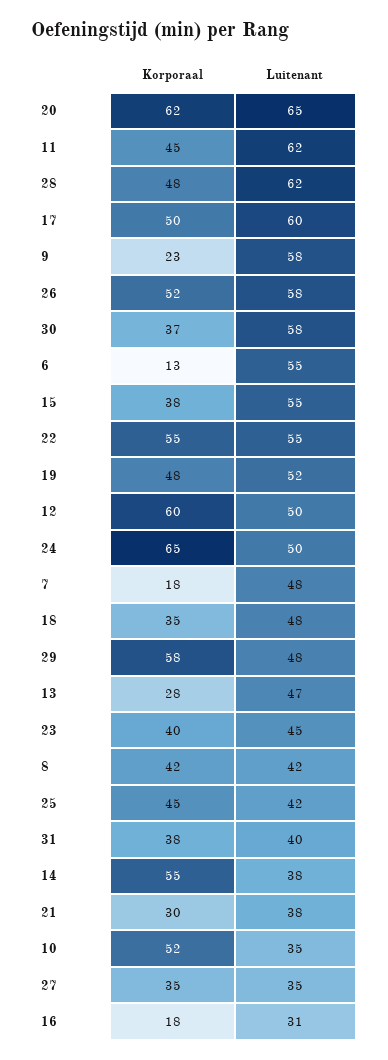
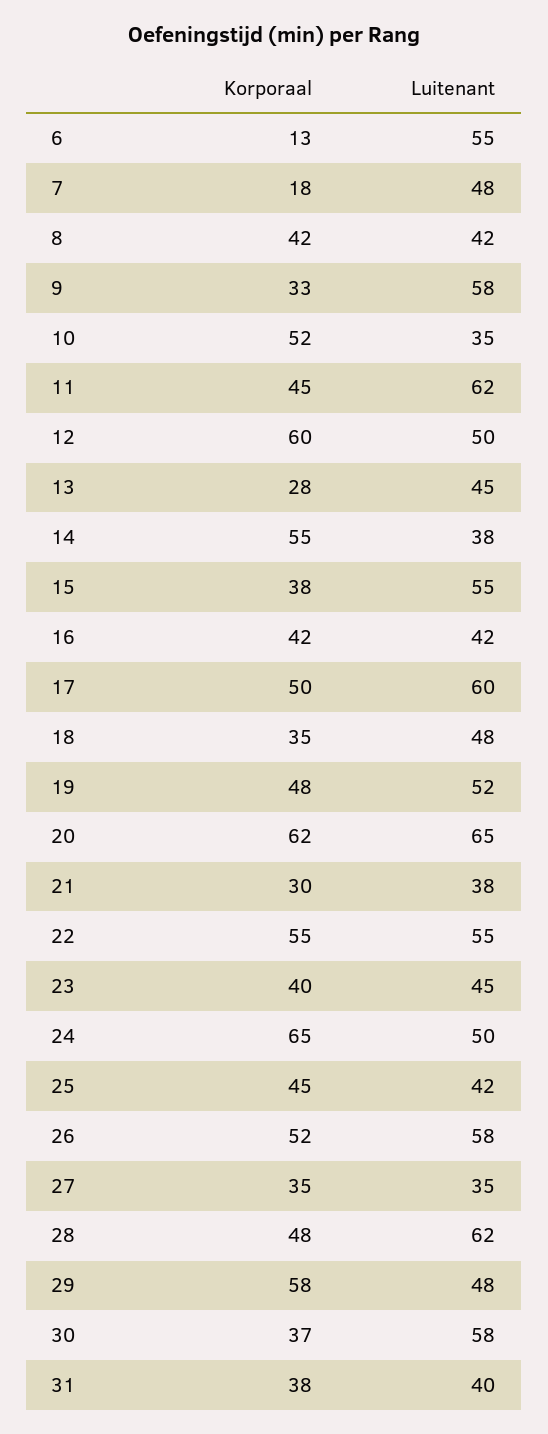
  {
    "Korporaal": {
      "20": 62,
      "11": 45,
      "28": 48,
      "17": 50,
-     "9": 23,
+     "9": 33,
      "26": 52,
      "30": 37,
      "6": 13,
      "15": 38,
      "22": 55,
      "19": 48,
      "12": 60,
      "24": 65,
      "7": 18,
      "18": 35,
      "29": 58,
      "13": 28,
      "23": 40,
      "8": 42,
      "25": 45,
      "31": 38,
      "14": 55,
      "21": 30,
      "10": 52,
      "27": 35,
-     "16": 18
+     "16": 42
    },
    "Luitenant": {
      "20": 65,
      "11": 62,
      "28": 62,
      "17": 60,
      "9": 58,
      "26": 58,
      "30": 58,
      "6": 55,
      "15": 55,
      "22": 55,
      "19": 52,
      "12": 50,
      "24": 50,
      "7": 48,
      "18": 48,
      "29": 48,
-     "13": 47,
+     "13": 45,
      "23": 45,
      "8": 42,
      "25": 42,
      "31": 40,
      "14": 38,
      "21": 38,
      "10": 35,
      "27": 35,
-     "16": 31
+     "16": 42
    }
  }

